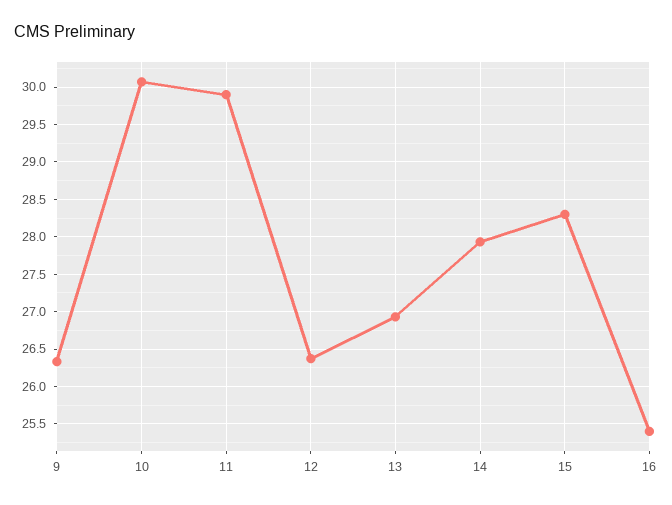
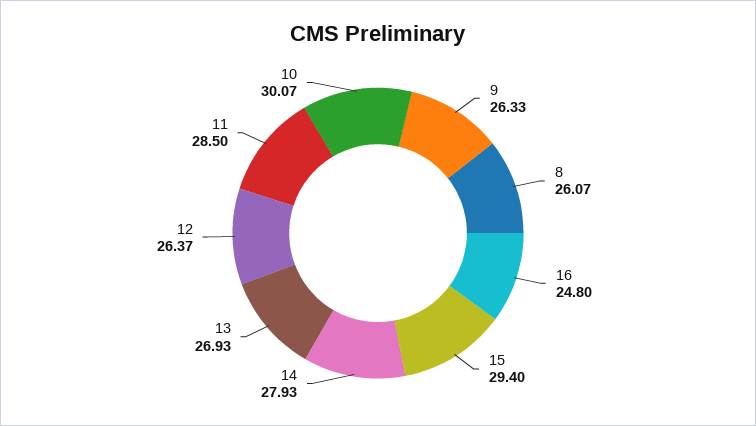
  {
    "9": 26.33,
    "10": 30.07,
-   "11": 29.9,
+   "11": 28.5,
    "12": 26.37,
    "13": 26.93,
    "14": 27.93,
-   "15": 28.3,
+   "15": 29.4,
-   "16": 25.4
+   "16": 24.8,
+   "8": 26.07
  }

